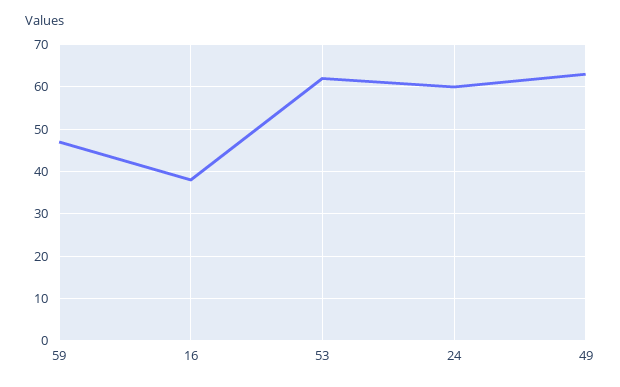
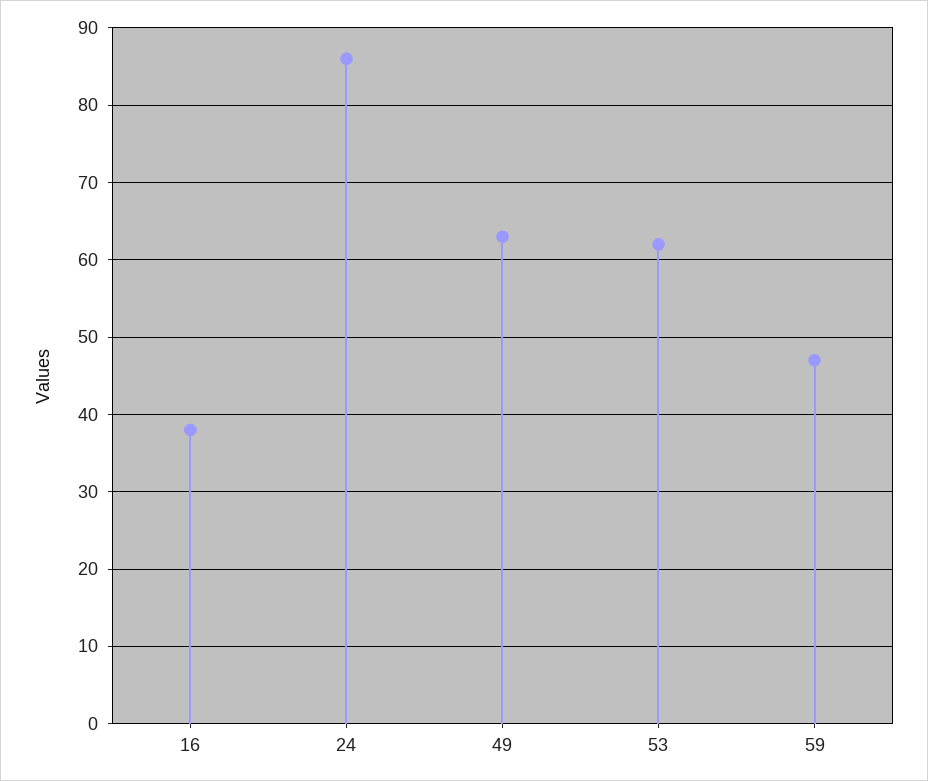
  {
    "59": 47,
    "16": 38,
    "53": 62,
-   "24": 60,
+   "24": 86,
    "49": 63
  }

